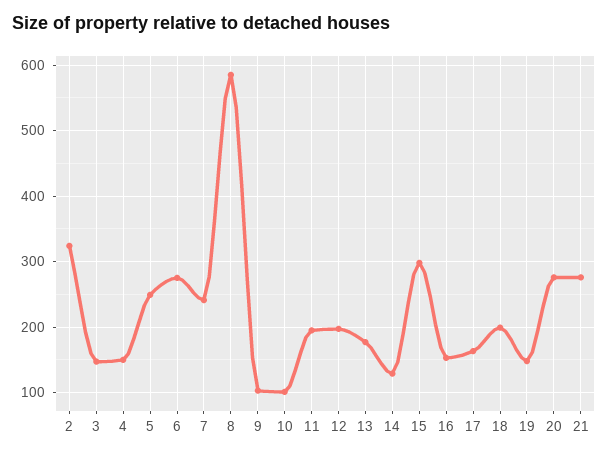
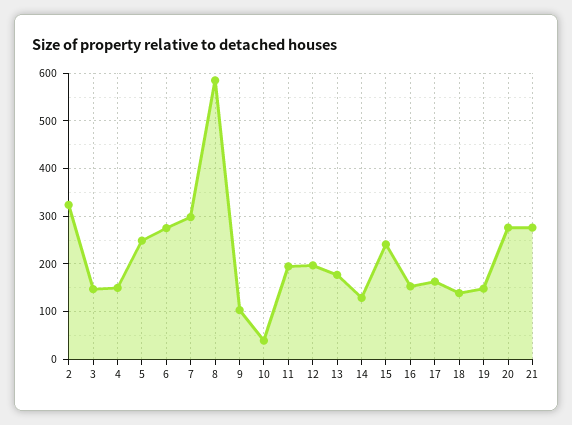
  {
    "2": 320,
    "3": 150,
    "4": 150,
    "5": 250,
    "6": 280,
-   "7": 240,
+   "7": 300,
    "8": 590,
    "9": 100,
-   "10": 100,
+   "10": 40,
    "11": 200,
    "12": 200,
    "13": 180,
    "14": 130,
-   "15": 300,
+   "15": 240,
    "16": 150,
    "17": 160,
-   "18": 200,
+   "18": 140,
    "19": 150,
    "20": 280,
    "21": 280
  }

